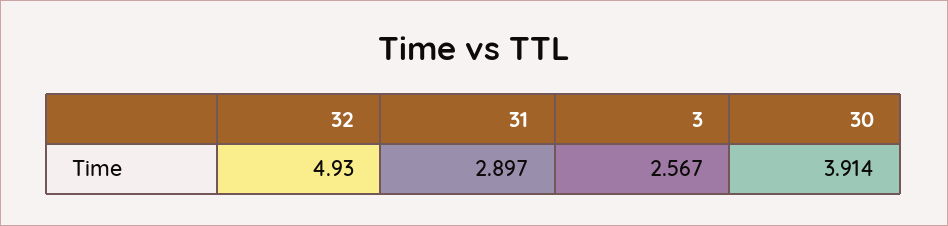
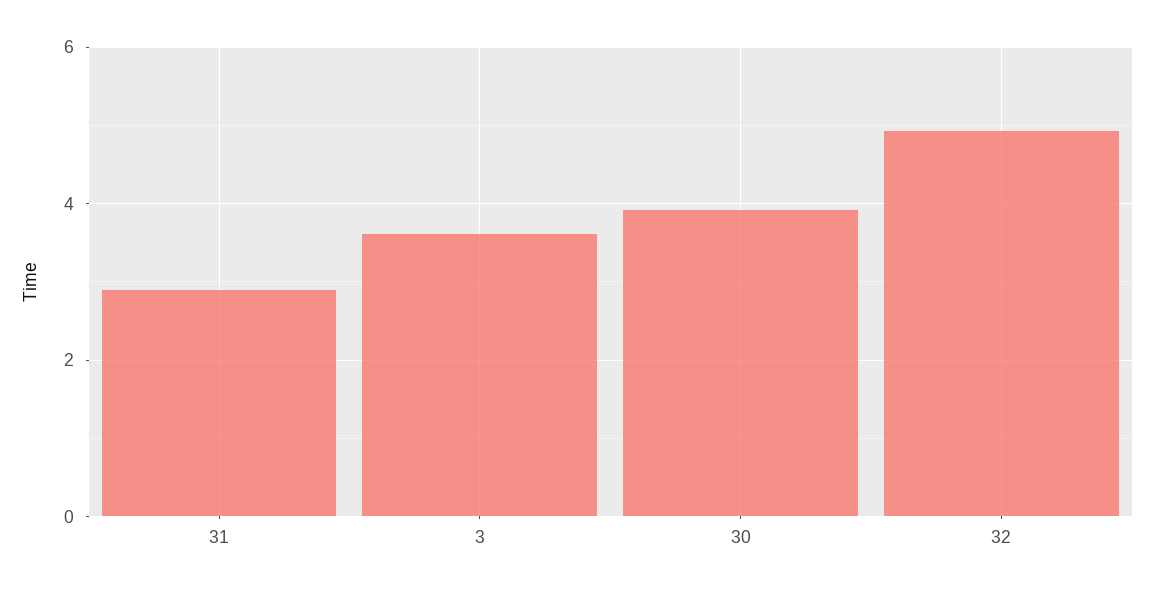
  {
    "32": 4.93,
    "31": 2.897,
-   "3": 2.567,
+   "3": 3.6,
    "30": 3.914
  }

